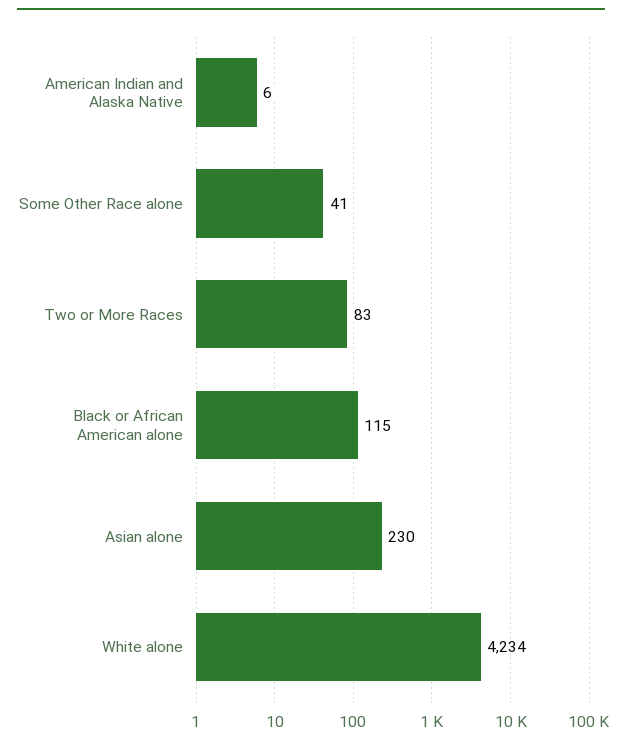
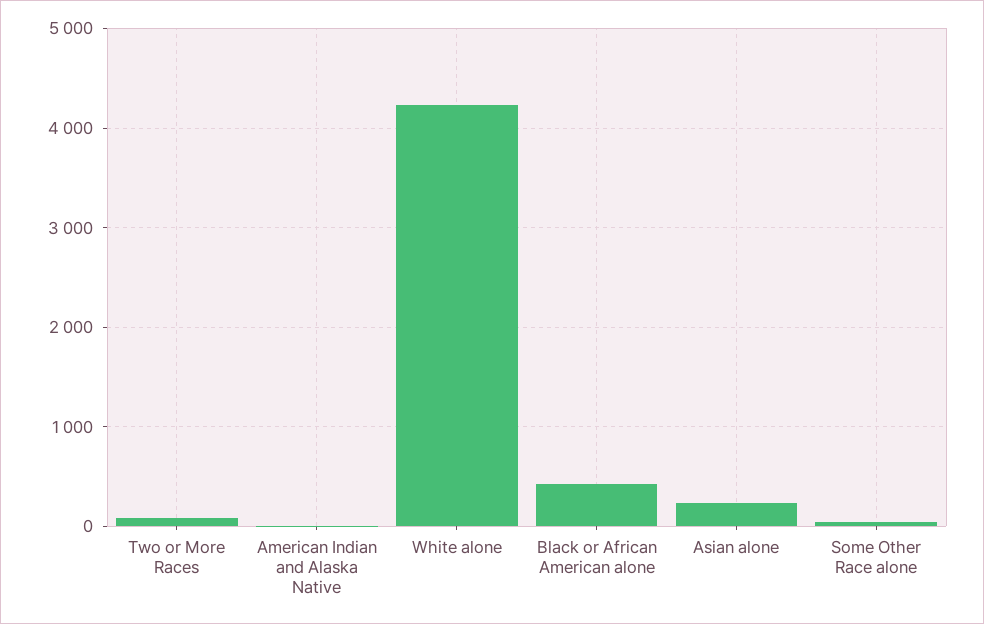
  {
    "American Indian and Alaska Native": 6,
    "Some Other Race alone": 41,
    "Two or More Races": 83,
-   "Black or African American alone": 115,
+   "Black or African American alone": 400,
    "Asian alone": 230,
    "White alone": 4234
  }

